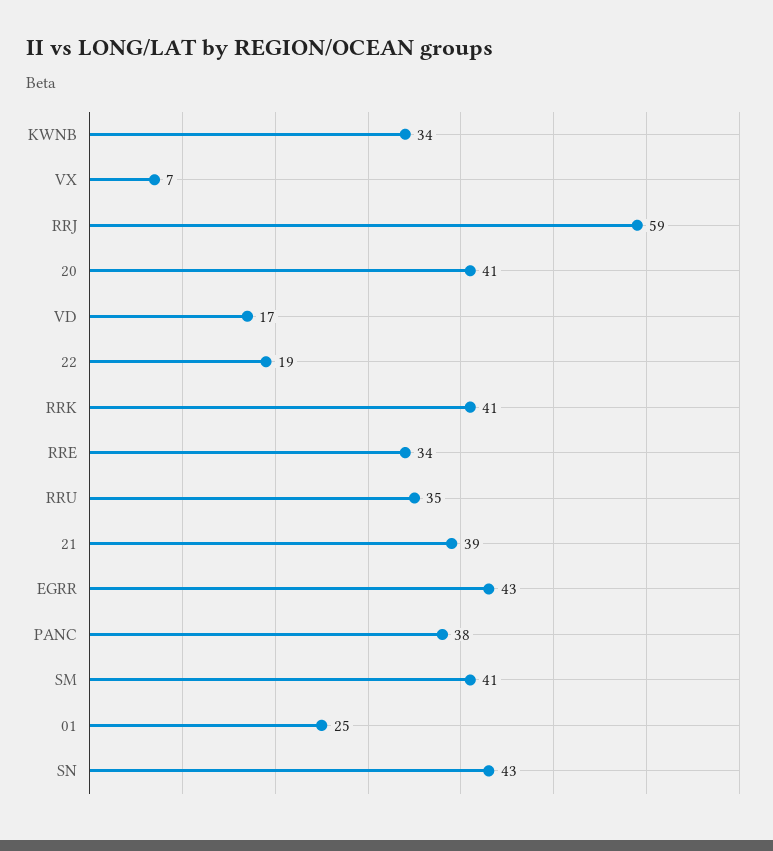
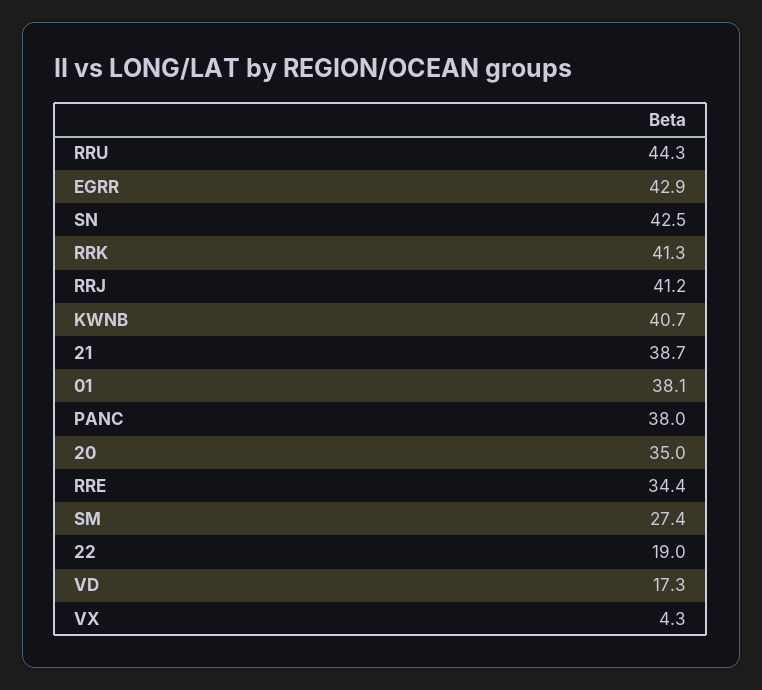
  {
-   "KWNB": 34,
+   "KWNB": 40.7,
-   "VX": 7,
+   "VX": 4.3,
-   "RRJ": 59,
+   "RRJ": 41.2,
-   "20": 41,
+   "20": 35,
    "VD": 17.3,
    "22": 19,
    "RRK": 41.3,
    "RRE": 34.4,
-   "RRU": 35,
+   "RRU": 44.3,
    "21": 38.7,
    "EGRR": 42.9,
    "PANC": 38,
-   "SM": 41,
+   "SM": 27.4,
-   "01": 25,
+   "01": 38.1,
    "SN": 42.5
  }

